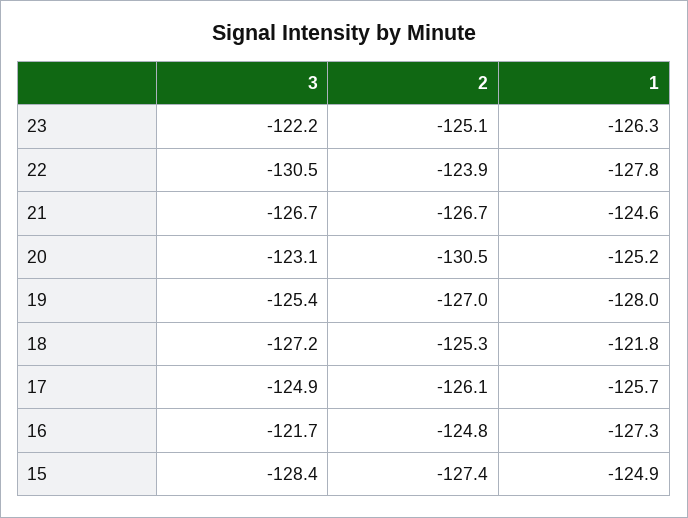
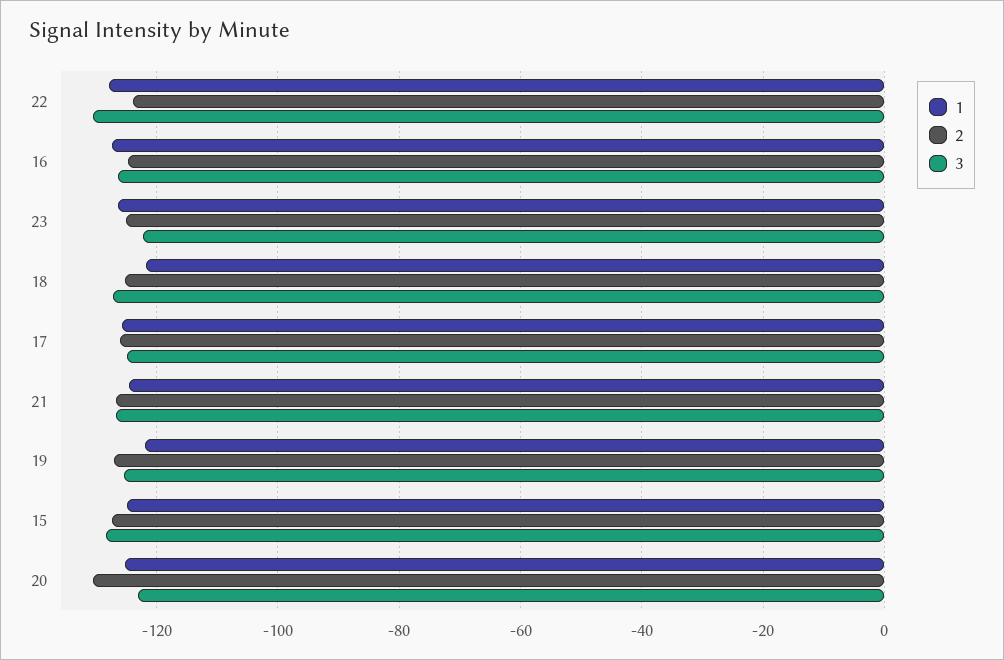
  {
    "3": {
      "23": -122.2,
      "22": -130.5,
      "21": -126.7,
      "20": -123.1,
      "19": -125.4,
      "18": -127.2,
      "17": -124.9,
-     "16": -121.7,
+     "16": -126,
      "15": -128.4
    },
    "2": {
      "23": -125.1,
      "22": -123.9,
      "21": -126.7,
      "20": -130.5,
      "19": -127,
      "18": -125.3,
      "17": -126.1,
      "16": -124.8,
      "15": -127.4
    },
    "1": {
      "23": -126.3,
      "22": -127.8,
      "21": -124.6,
      "20": -125.2,
-     "19": -128,
+     "19": -122,
      "18": -121.8,
      "17": -125.7,
      "16": -127.3,
      "15": -124.9
    }
  }

